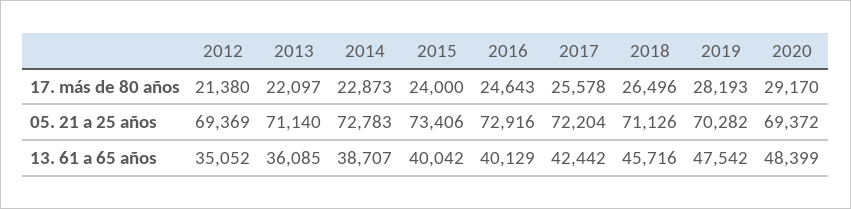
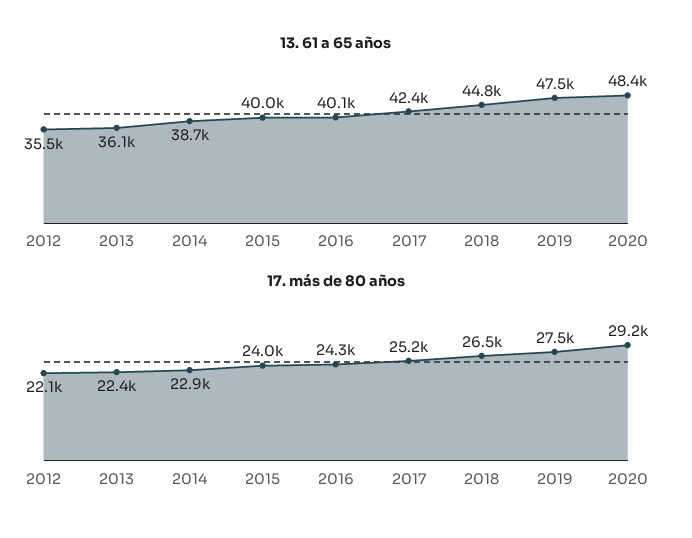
  {
    "17. más de 80 años": {
-     "2012": 21380,
+     "2012": 22100,
-     "2013": 22097,
+     "2013": 22400,
      "2014": 22873,
      "2015": 24000,
-     "2016": 24643,
+     "2016": 24300,
-     "2017": 25578,
+     "2017": 25200,
      "2018": 26496,
-     "2019": 28193,
+     "2019": 27500,
      "2020": 29170
    },
-   "05. 21 a 25 años": {
-     "2012": 69369,
-     "2013": 71140,
-     "2014": 72783,
-     "2015": 73406,
-     "2016": 72916,
-     "2017": 72204,
-     "2018": 71126,
-     "2019": 70282,
-     "2020": 69372
-   },
    "13. 61 a 65 años": {
-     "2012": 35052,
+     "2012": 35500,
      "2013": 36085,
      "2014": 38707,
      "2015": 40042,
      "2016": 40129,
      "2017": 42442,
-     "2018": 45716,
+     "2018": 44800,
      "2019": 47542,
      "2020": 48399
    }
  }

